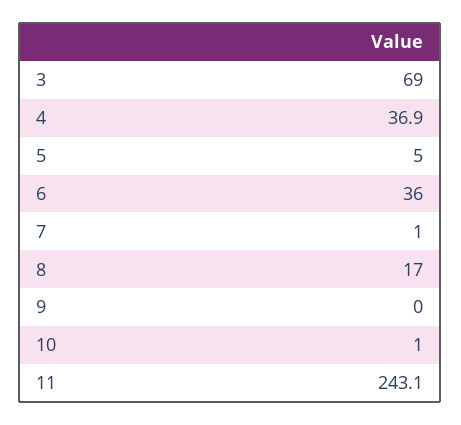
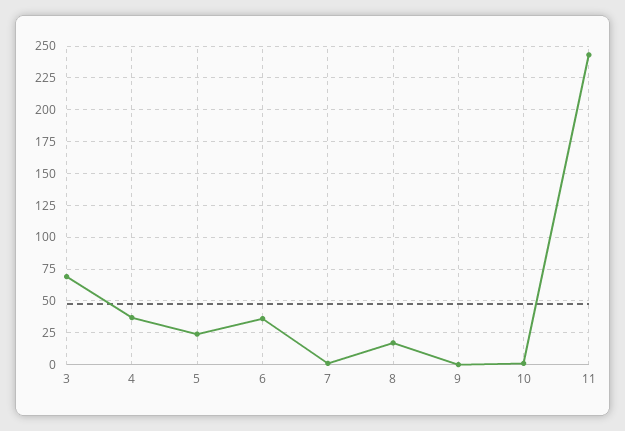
  {
    "3": 69,
    "4": 36.9,
-   "5": 5,
+   "5": 25,
    "6": 36,
    "7": 1,
    "8": 17,
    "9": 0,
    "10": 1,
    "11": 243.1
  }

